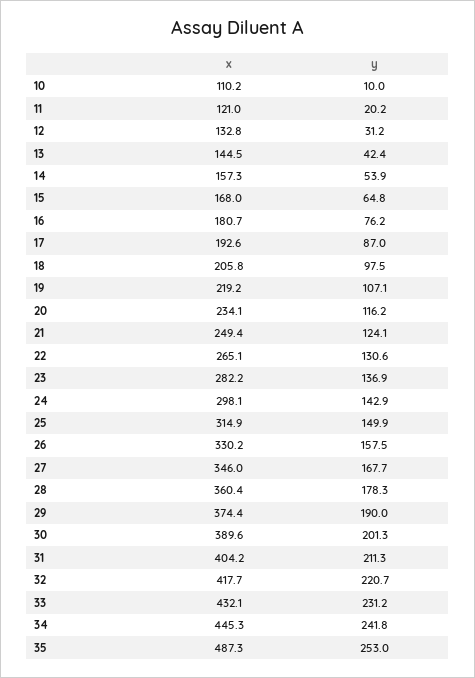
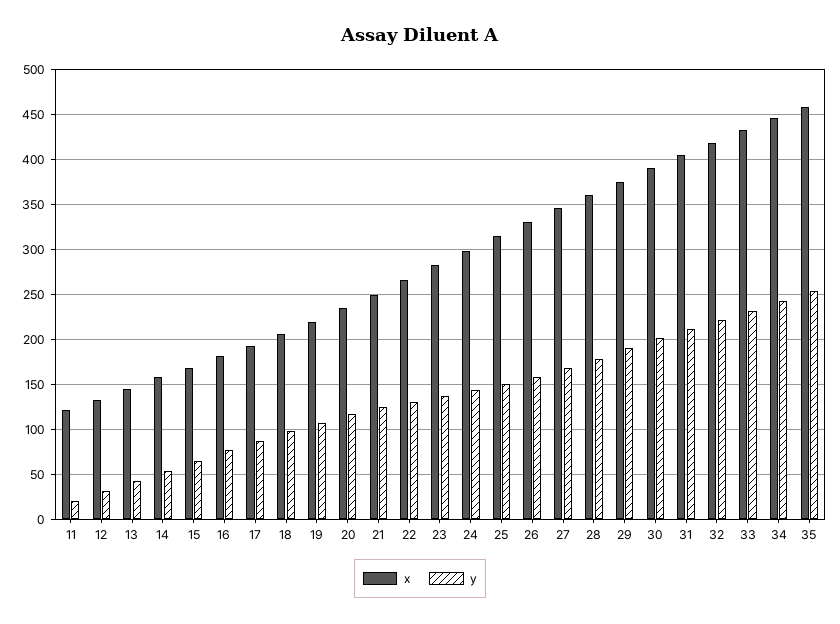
  {
    "x": {
-     "10": 110.2,
      "11": 121,
      "12": 132.8,
      "13": 144.5,
      "14": 157.3,
      "15": 168,
      "16": 180.7,
      "17": 192.6,
      "18": 205.8,
      "19": 219.2,
      "20": 234.1,
      "21": 249.4,
      "22": 265.1,
      "23": 282.2,
      "24": 298.1,
      "25": 314.9,
      "26": 330.2,
      "27": 346,
      "28": 360.4,
      "29": 374.4,
      "30": 389.6,
      "31": 404.2,
      "32": 417.7,
      "33": 432.1,
      "34": 445.3,
-     "35": 487.3
+     "35": 460
    },
    "y": {
-     "10": 10,
      "11": 20.2,
      "12": 31.2,
      "13": 42.4,
      "14": 53.9,
      "15": 64.8,
      "16": 76.2,
      "17": 87,
      "18": 97.5,
      "19": 107.1,
      "20": 116.2,
      "21": 124.1,
      "22": 130.6,
      "23": 136.9,
      "24": 142.9,
      "25": 149.9,
      "26": 157.5,
      "27": 167.7,
      "28": 178.3,
      "29": 190,
      "30": 201.3,
      "31": 211.3,
      "32": 220.7,
      "33": 231.2,
      "34": 241.8,
      "35": 253
    }
  }

